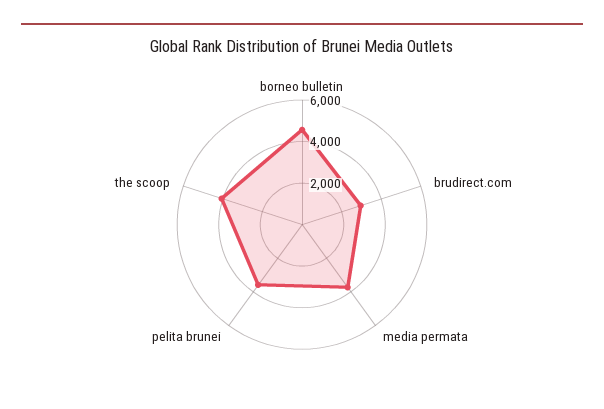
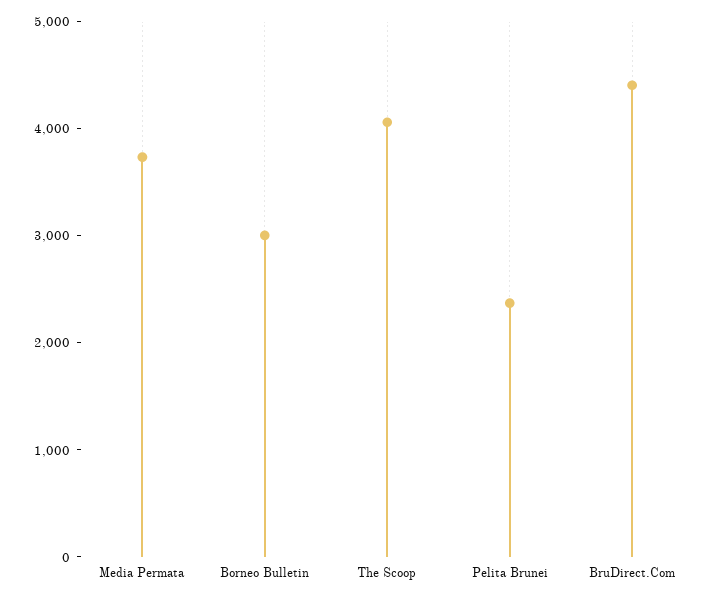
  {
-   "borneo bulletin": 4500,
+   "borneo bulletin": 3000,
-   "brudirect.com": 3000,
+   "brudirect.com": 4400,
    "media permata": 3800,
-   "pelita brunei": 3500,
+   "pelita brunei": 2400,
    "the scoop": 4000
  }

